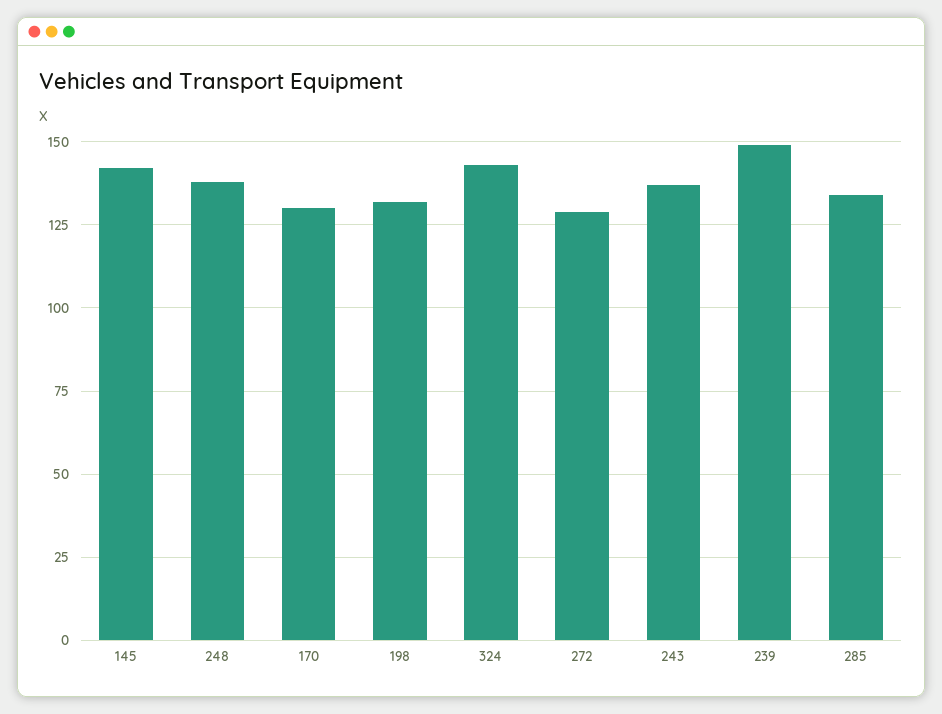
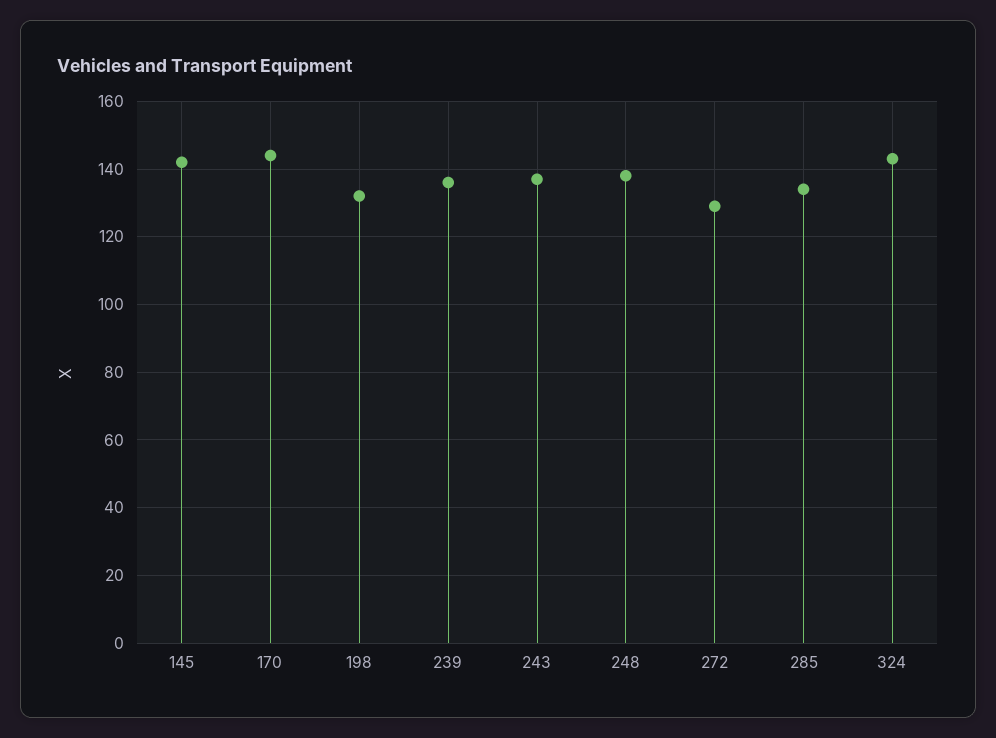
  {
    "145": 140,
    "248": 140,
-   "170": 130,
+   "170": 145,
    "198": 130,
    "324": 145,
    "272": 130,
    "243": 135,
-   "239": 150,
+   "239": 135,
    "285": 135
  }

